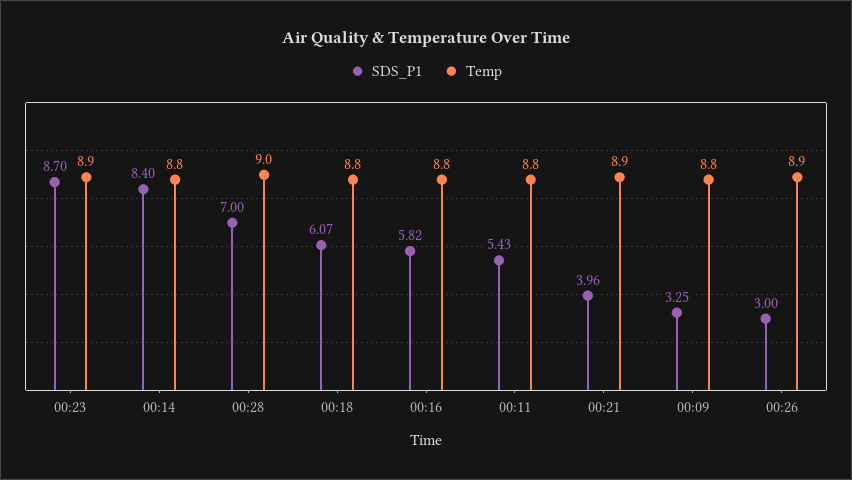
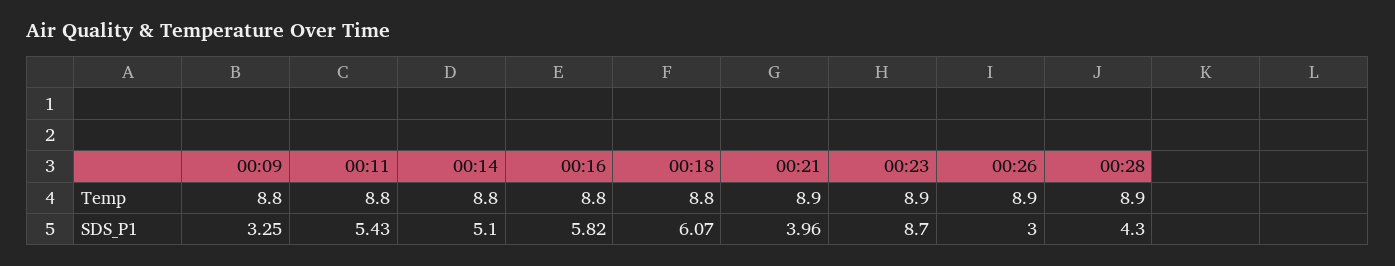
  {
    "SDS_P1": {
      "00:23": 8.7,
-     "00:14": 8.4,
+     "00:14": 5.1,
-     "00:28": 7,
+     "00:28": 4.3,
      "00:18": 6.07,
      "00:16": 5.82,
      "00:11": 5.43,
      "00:21": 3.96,
      "00:09": 3.25,
      "00:26": 3
    },
    "Temp": {
      "00:23": 8.9,
      "00:14": 8.8,
-     "00:28": 9,
+     "00:28": 8.9,
      "00:18": 8.8,
      "00:16": 8.8,
      "00:11": 8.8,
      "00:21": 8.9,
      "00:09": 8.8,
      "00:26": 8.9
    }
  }

